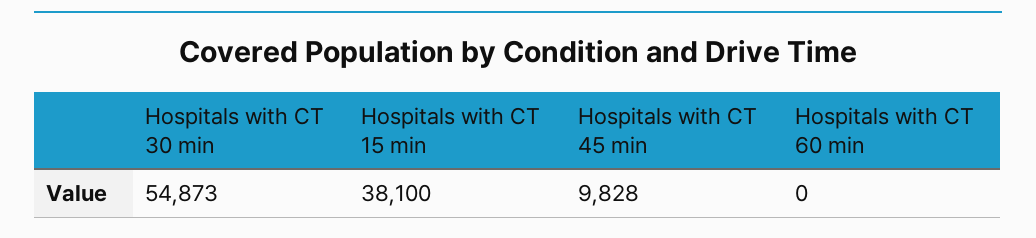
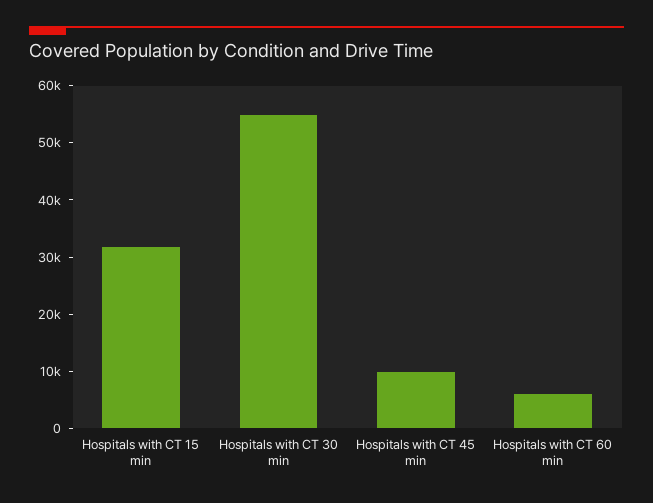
  {
    "Hospitals with CT 30 min": 54873,
-   "Hospitals with CT 15 min": 38100,
+   "Hospitals with CT 15 min": 32000,
    "Hospitals with CT 45 min": 9828,
-   "Hospitals with CT 60 min": 0
+   "Hospitals with CT 60 min": 6000
  }

